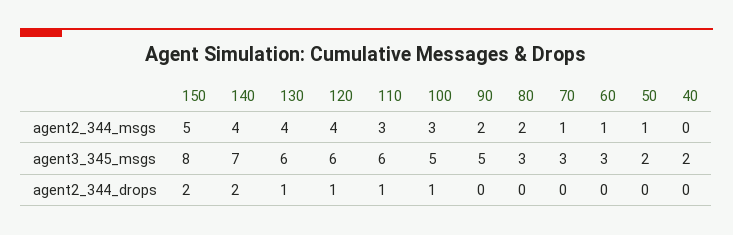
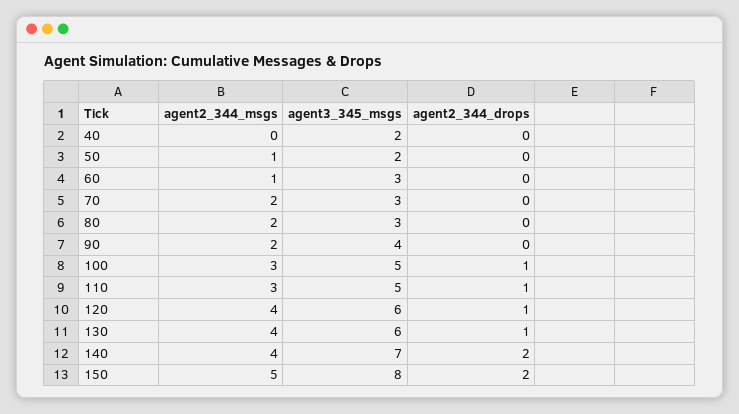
  {
    "150": {
      "agent2_344_msgs": 5,
      "agent3_345_msgs": 8,
      "agent2_344_drops": 2
    },
    "140": {
      "agent2_344_msgs": 4,
      "agent3_345_msgs": 7,
      "agent2_344_drops": 2
    },
    "130": {
      "agent2_344_msgs": 4,
      "agent3_345_msgs": 6,
      "agent2_344_drops": 1
    },
    "120": {
      "agent2_344_msgs": 4,
      "agent3_345_msgs": 6,
      "agent2_344_drops": 1
    },
    "110": {
      "agent2_344_msgs": 3,
-     "agent3_345_msgs": 6,
+     "agent3_345_msgs": 5,
      "agent2_344_drops": 1
    },
    "100": {
      "agent2_344_msgs": 3,
      "agent3_345_msgs": 5,
      "agent2_344_drops": 1
    },
    "90": {
      "agent2_344_msgs": 2,
-     "agent3_345_msgs": 5,
+     "agent3_345_msgs": 4,
      "agent2_344_drops": 0
    },
    "80": {
      "agent2_344_msgs": 2,
      "agent3_345_msgs": 3,
      "agent2_344_drops": 0
    },
    "70": {
-     "agent2_344_msgs": 1,
+     "agent2_344_msgs": 2,
      "agent3_345_msgs": 3,
      "agent2_344_drops": 0
    },
    "60": {
      "agent2_344_msgs": 1,
      "agent3_345_msgs": 3,
      "agent2_344_drops": 0
    },
    "50": {
      "agent2_344_msgs": 1,
      "agent3_345_msgs": 2,
      "agent2_344_drops": 0
    },
    "40": {
      "agent2_344_msgs": 0,
      "agent3_345_msgs": 2,
      "agent2_344_drops": 0
    }
  }

